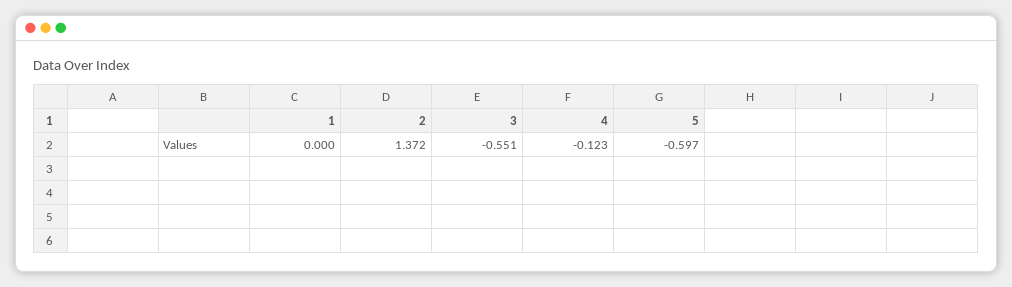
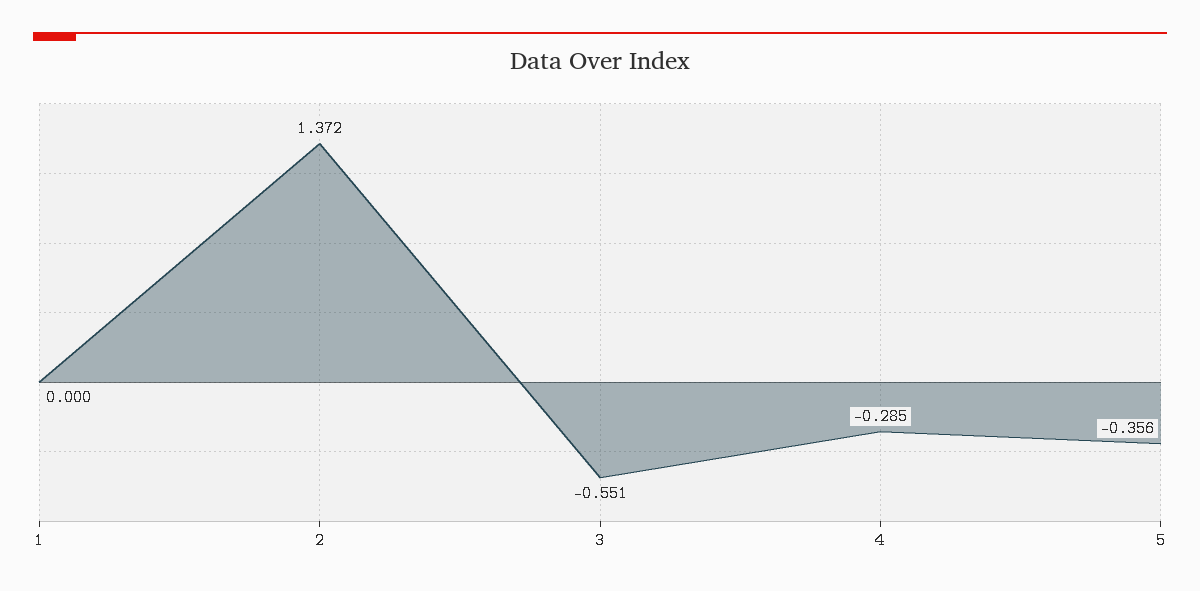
  {
    "1": 0,
    "2": 1.372,
    "3": -0.551,
-   "4": -0.123,
+   "4": -0.285,
-   "5": -0.597
+   "5": -0.356
  }

